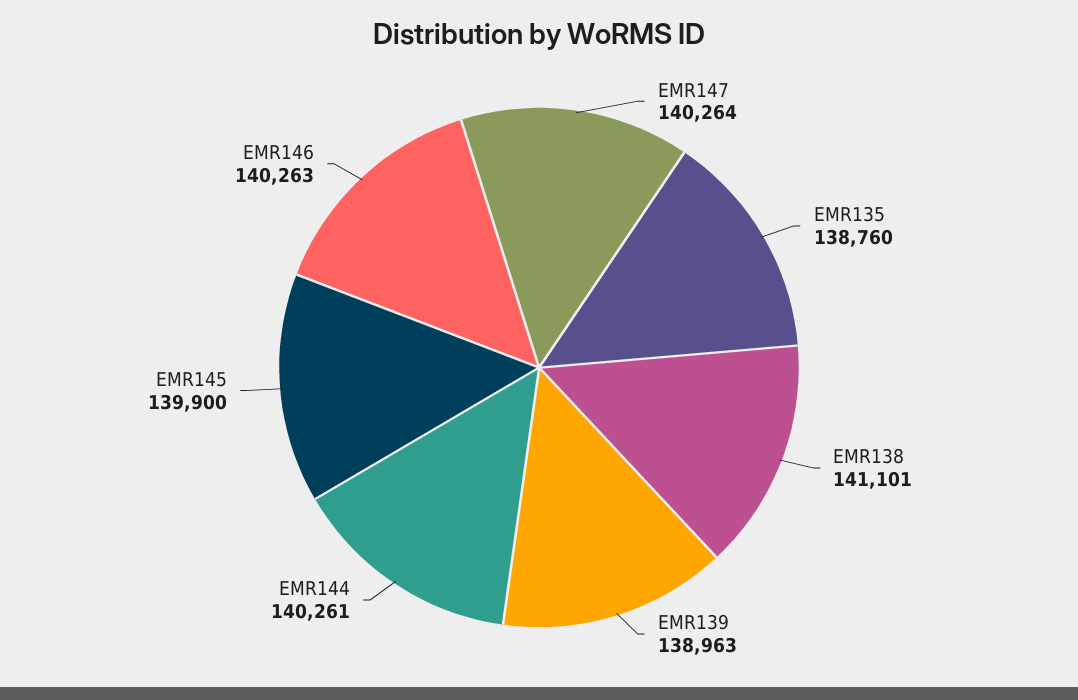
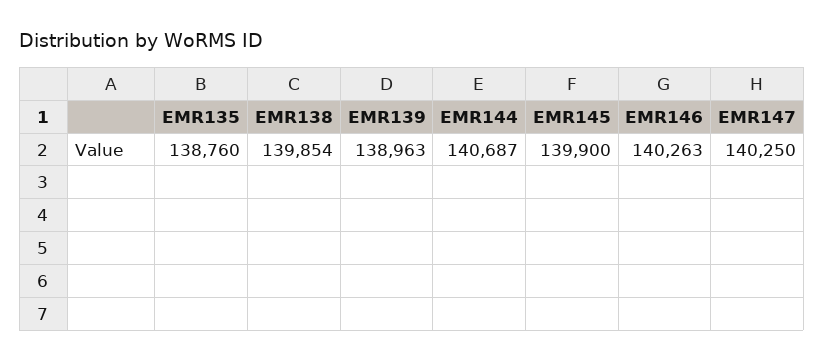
  {
-   "EMR147": 140264,
+   "EMR147": 140250,
    "EMR135": 138760,
-   "EMR138": 141101,
+   "EMR138": 139854,
    "EMR139": 138963,
-   "EMR144": 140261,
+   "EMR144": 140687,
    "EMR145": 139900,
    "EMR146": 140263
  }

